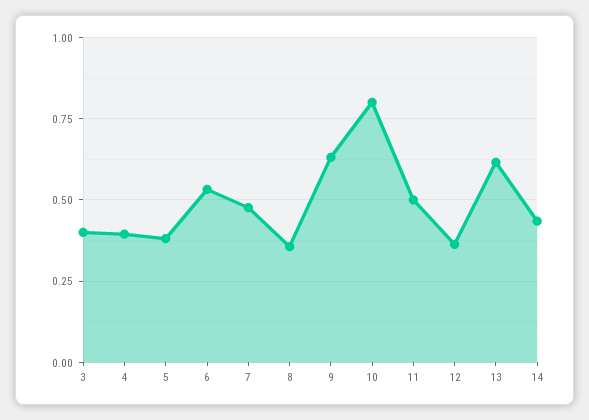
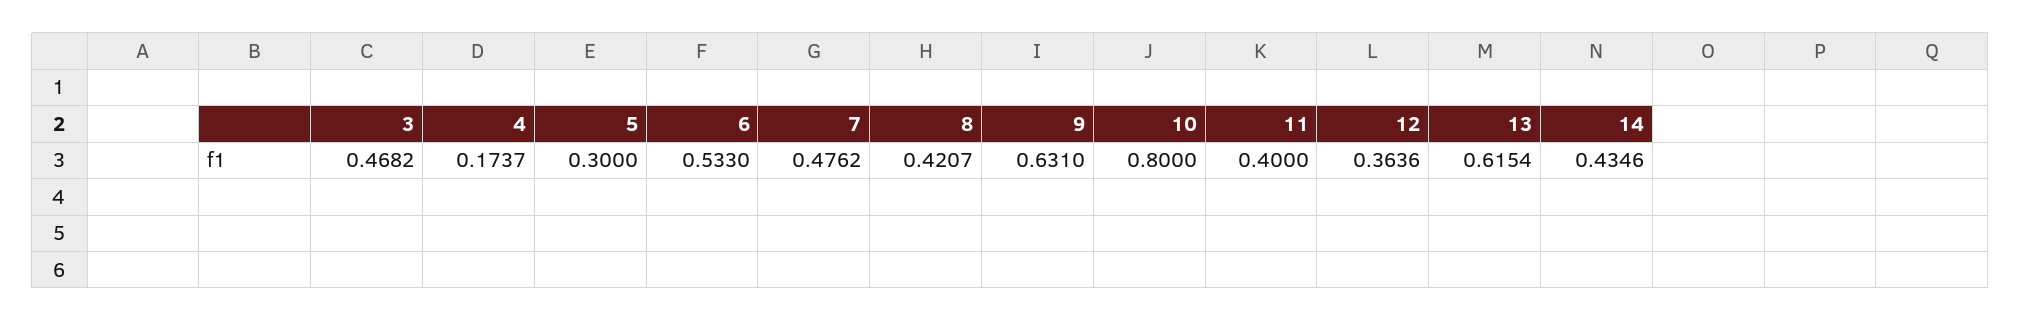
  {
-   "3": 0.4,
+   "3": 0.4682,
-   "4": 0.4,
+   "4": 0.1737,
-   "5": 0.375,
+   "5": 0.3,
    "6": 0.533,
    "7": 0.4762,
-   "8": 0.35,
+   "8": 0.4207,
    "9": 0.631,
    "10": 0.8,
-   "11": 0.5,
+   "11": 0.4,
    "12": 0.3636,
    "13": 0.6154,
    "14": 0.4346
  }

